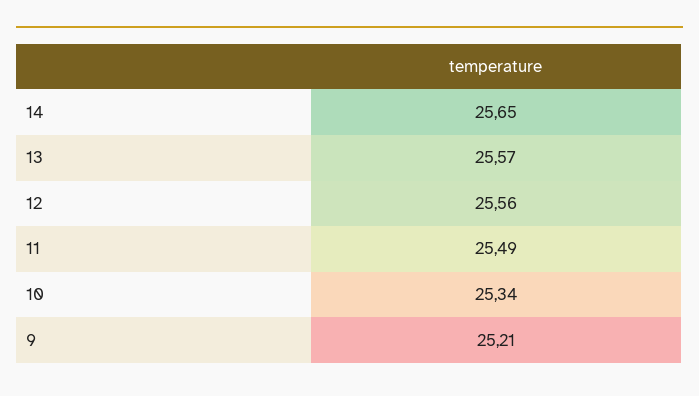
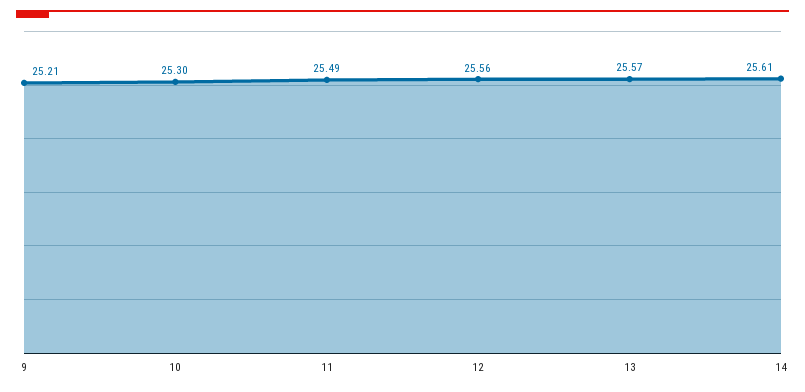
  {
-   "14": 25.65,
+   "14": 25.61,
    "13": 25.57,
    "12": 25.56,
    "11": 25.49,
-   "10": 25.34,
+   "10": 25.3,
    "9": 25.21
  }

